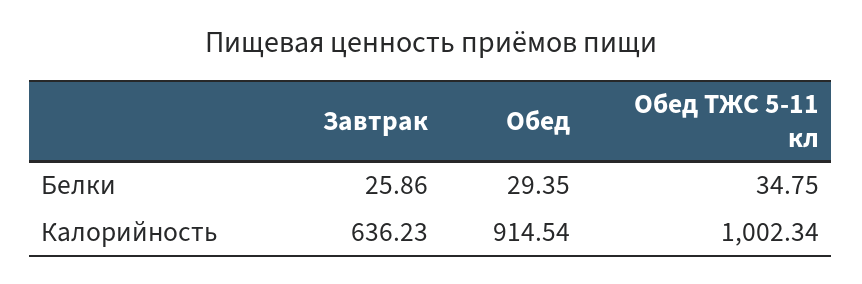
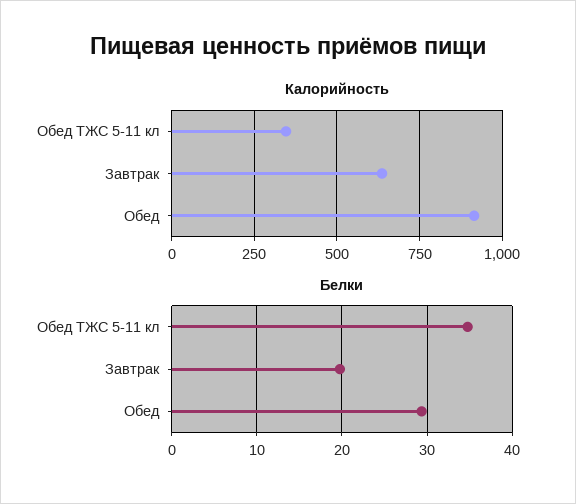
  {
    "Белки": {
-     "Завтрак": 25.86,
+     "Завтрак": 20,
      "Обед": 29.35,
      "Обед ТЖС 5-11 кл": 34.75
    },
    "Калорийность": {
      "Завтрак": 636.23,
      "Обед": 914.54,
-     "Обед ТЖС 5-11 кл": 1002.34
+     "Обед ТЖС 5-11 кл": 350
    }
  }

